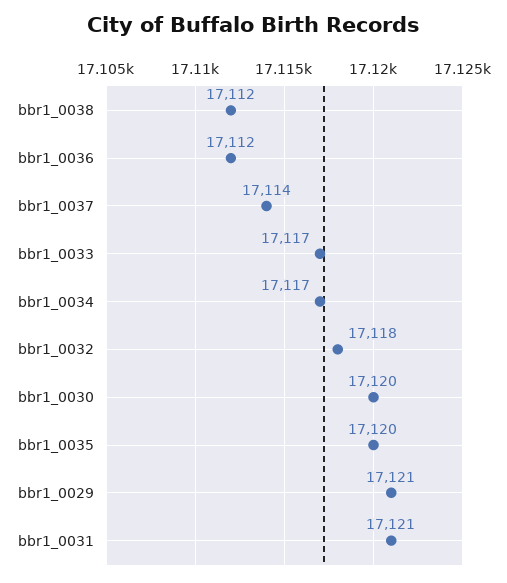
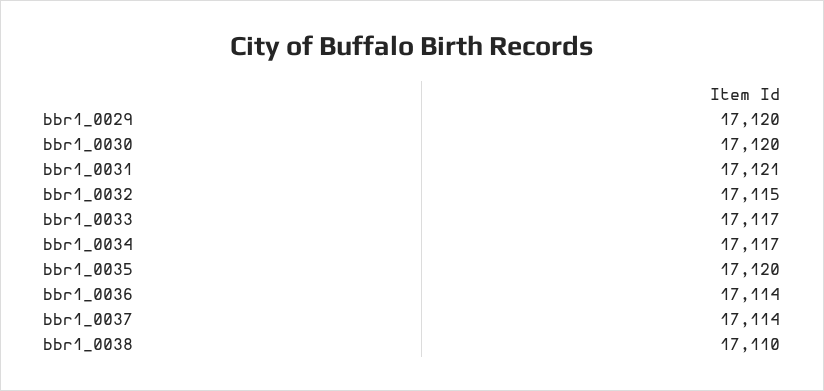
  {
-   "bbr1_0038": 17112,
+   "bbr1_0038": 17110,
-   "bbr1_0036": 17112,
+   "bbr1_0036": 17114,
    "bbr1_0037": 17114,
    "bbr1_0033": 17117,
    "bbr1_0034": 17117,
-   "bbr1_0032": 17118,
+   "bbr1_0032": 17115,
    "bbr1_0030": 17120,
    "bbr1_0035": 17120,
-   "bbr1_0029": 17121,
+   "bbr1_0029": 17120,
    "bbr1_0031": 17121
  }

